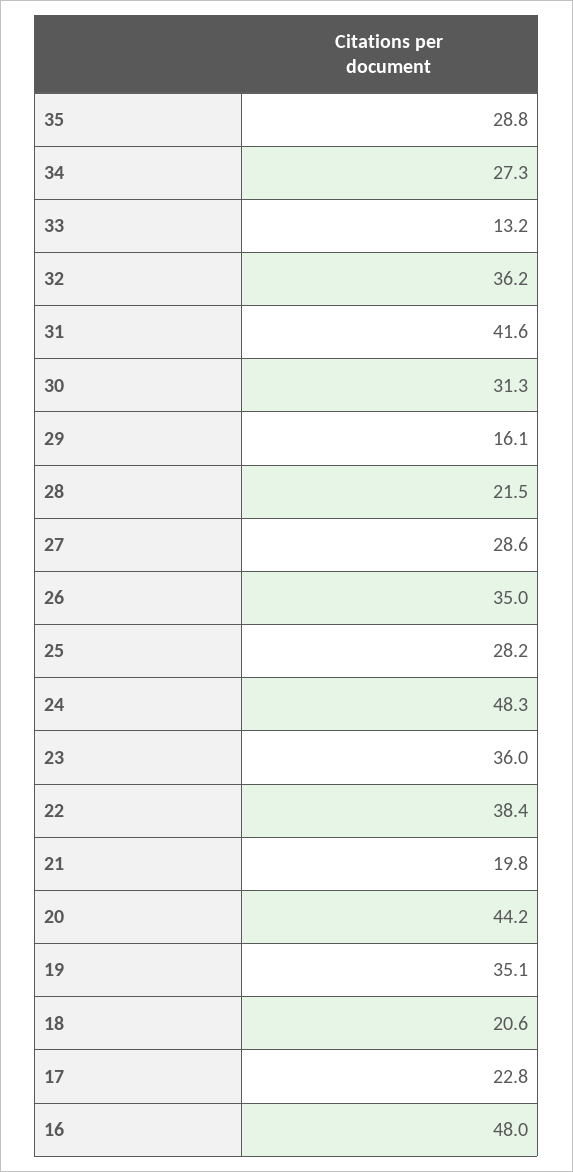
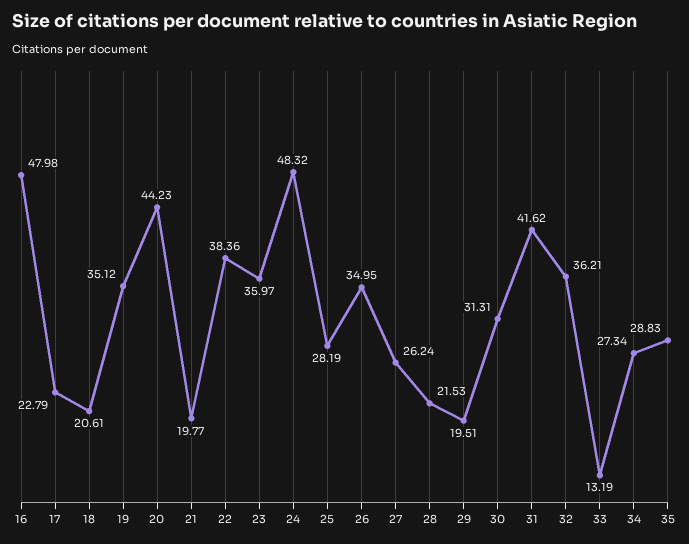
  {
    "35": 28.83,
    "34": 27.34,
    "33": 13.19,
    "32": 36.21,
    "31": 41.62,
    "30": 31.31,
-   "29": 16.1,
+   "29": 19.51,
    "28": 21.53,
-   "27": 28.6,
+   "27": 26.24,
    "26": 34.95,
    "25": 28.19,
    "24": 48.32,
    "23": 35.97,
    "22": 38.36,
    "21": 19.77,
    "20": 44.23,
    "19": 35.12,
    "18": 20.61,
    "17": 22.79,
    "16": 47.98
  }

